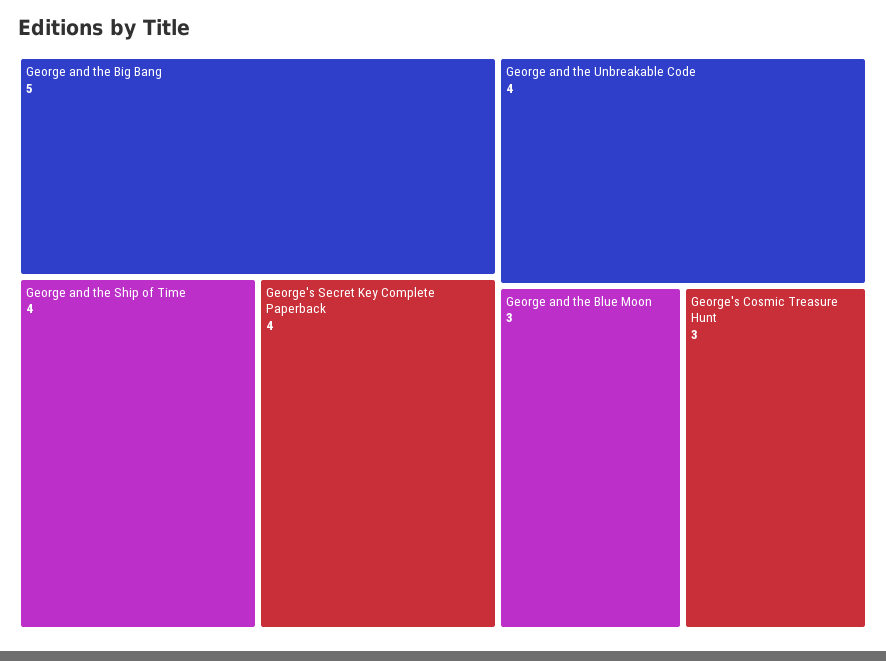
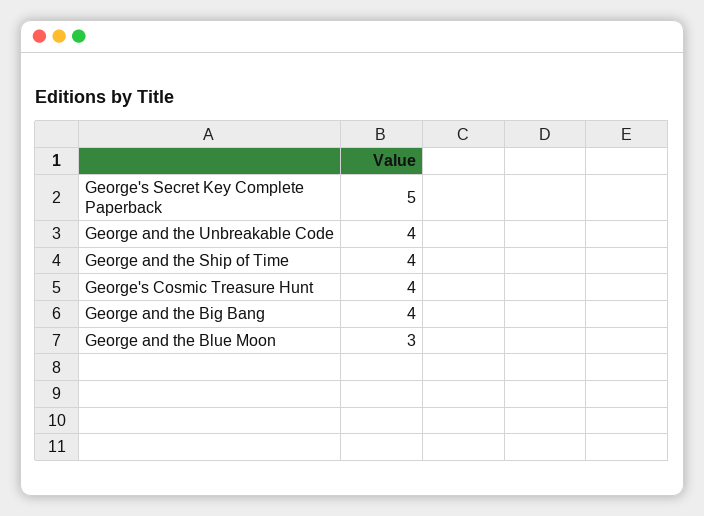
  {
-   "George and the Big Bang": 5,
+   "George and the Big Bang": 4,
    "George and the Ship of Time": 4,
-   "George's Secret Key Complete Paperback": 4,
+   "George's Secret Key Complete Paperback": 5,
    "George and the Unbreakable Code": 4,
    "George and the Blue Moon": 3,
-   "George's Cosmic Treasure Hunt": 3
+   "George's Cosmic Treasure Hunt": 4
  }

